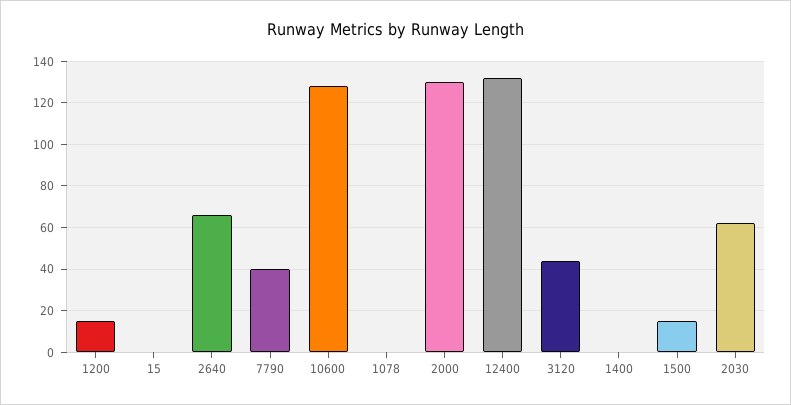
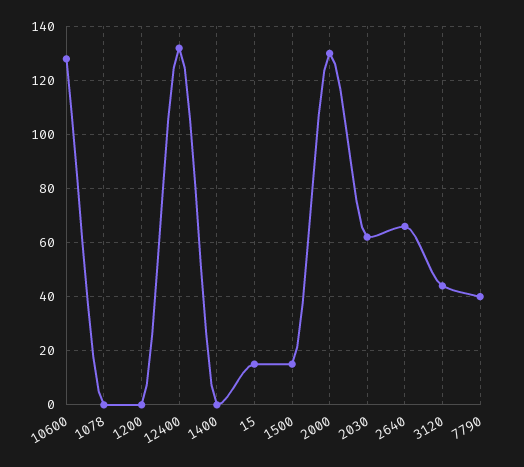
  {
-   "1200": 15,
+   "1200": 0,
-   "15": 0,
+   "15": 15,
    "2640": 65,
    "7790": 40,
    "10600": 130,
    "1078": 0,
    "2000": 130,
    "12400": 130,
    "3120": 45,
    "1400": 0,
    "1500": 15,
    "2030": 60
  }

